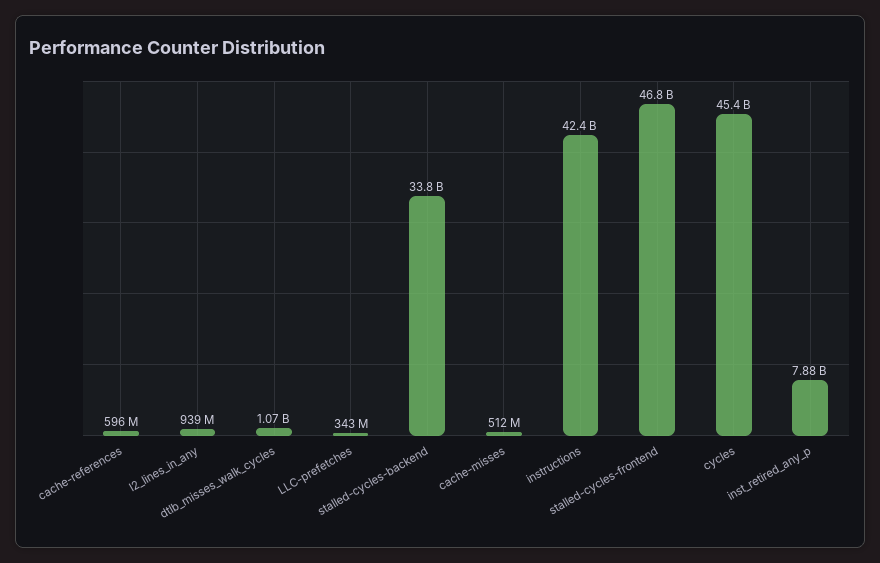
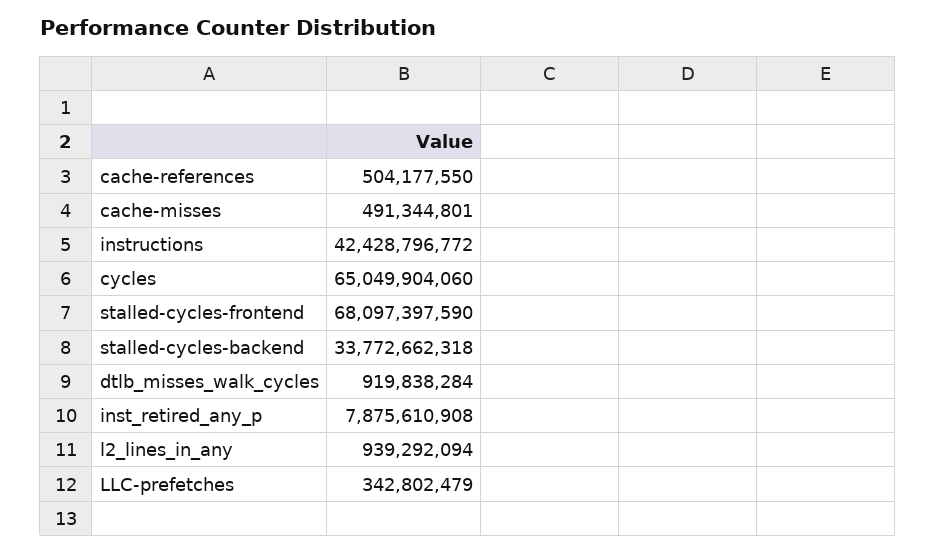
  {
-   "cache-references": 596000000,
+   "cache-references": 504177550,
    "l2_lines_in_any": 939292094,
-   "dtlb_misses_walk_cycles": 1070000000,
+   "dtlb_misses_walk_cycles": 919838284,
    "LLC-prefetches": 342802479,
    "stalled-cycles-backend": 33772662318,
-   "cache-misses": 512000000,
+   "cache-misses": 491344801,
    "instructions": 42428796772,
-   "stalled-cycles-frontend": 46800000000,
+   "stalled-cycles-frontend": 68097397590,
-   "cycles": 45400000000,
+   "cycles": 65049904060,
    "inst_retired_any_p": 7875610908
  }

